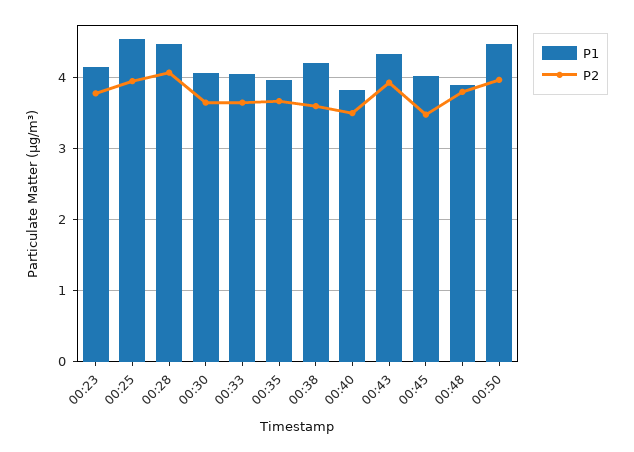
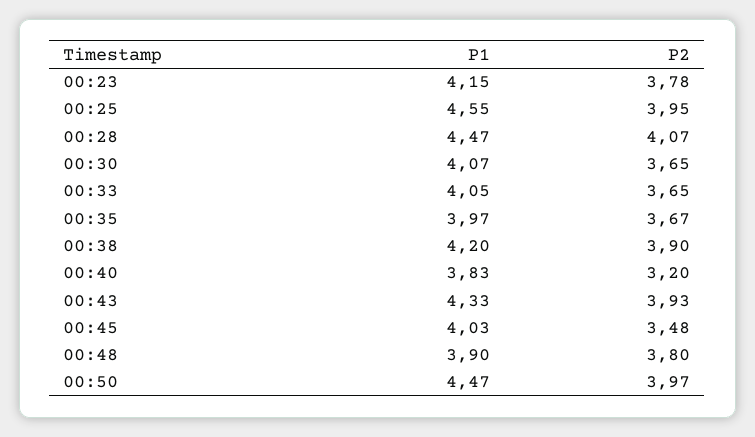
  {
    "P1": {
      "00:23": 4.15,
      "00:25": 4.55,
      "00:28": 4.47,
      "00:30": 4.07,
      "00:33": 4.05,
      "00:35": 3.97,
      "00:38": 4.2,
      "00:40": 3.83,
      "00:43": 4.33,
      "00:45": 4.03,
      "00:48": 3.9,
      "00:50": 4.47
    },
    "P2": {
      "00:23": 3.78,
      "00:25": 3.95,
      "00:28": 4.07,
      "00:30": 3.65,
      "00:33": 3.65,
      "00:35": 3.67,
-     "00:38": 3.6,
+     "00:38": 3.9,
-     "00:40": 3.5,
+     "00:40": 3.2,
      "00:43": 3.93,
      "00:45": 3.48,
      "00:48": 3.8,
      "00:50": 3.97
    }
  }

